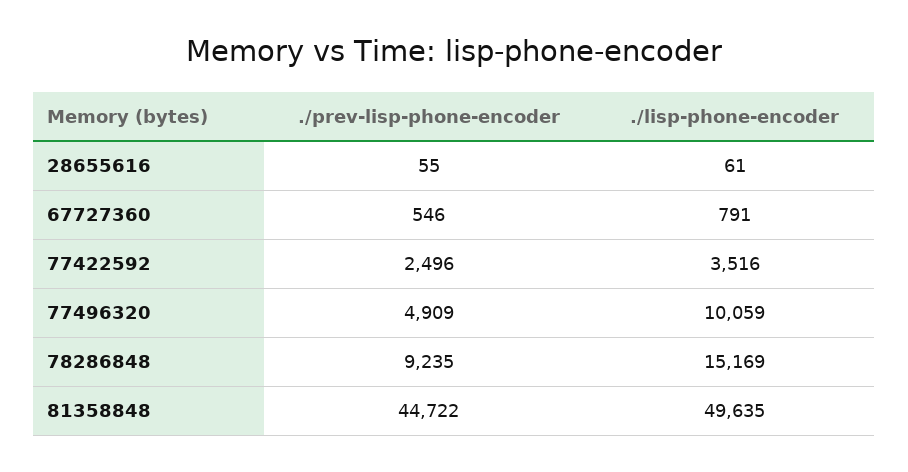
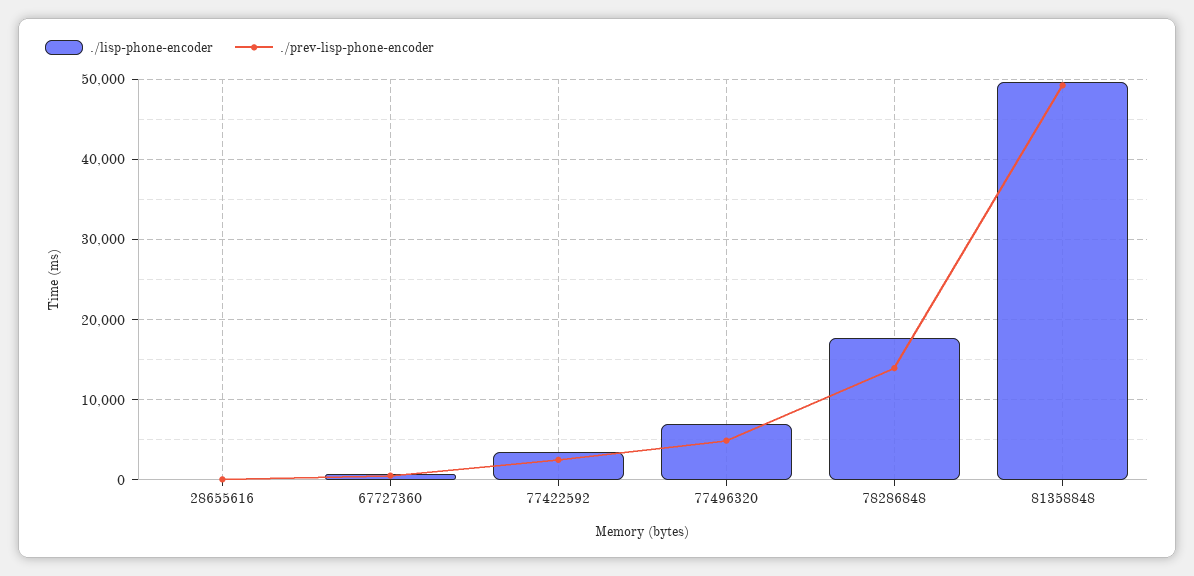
  {
    "./prev-lisp-phone-encoder": {
      "28655616": 55,
      "67727360": 546,
      "77422592": 2496,
      "77496320": 4909,
-     "78286848": 9235,
+     "78286848": 14000,
-     "81358848": 44722
+     "81358848": 49000
    },
    "./lisp-phone-encoder": {
      "28655616": 61,
      "67727360": 791,
      "77422592": 3516,
-     "77496320": 10059,
+     "77496320": 7000,
-     "78286848": 15169,
+     "78286848": 18000,
      "81358848": 49635
    }
  }

